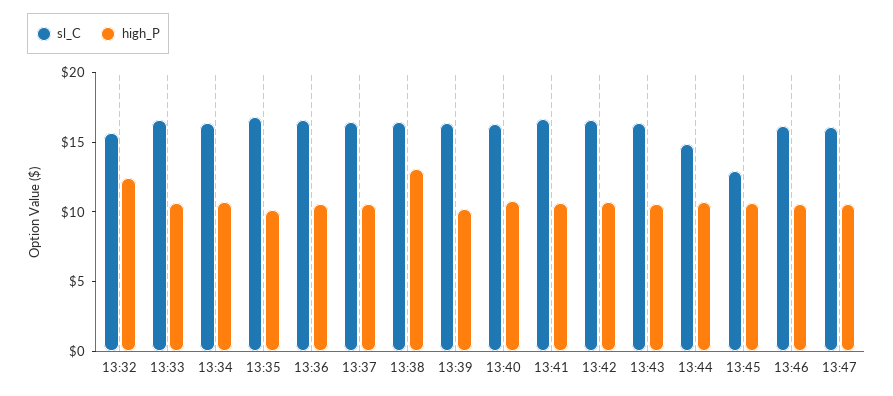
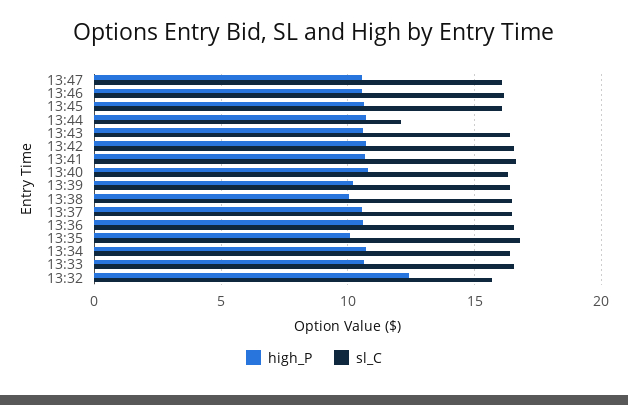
  {
    "sl_C": {
      "13:32": 15.5,
      "13:33": 16.5,
      "13:34": 16.5,
      "13:35": 17,
      "13:36": 16.5,
      "13:37": 16.5,
      "13:38": 16.5,
      "13:39": 16.5,
      "13:40": 16.5,
      "13:41": 16.5,
      "13:42": 16.5,
      "13:43": 16.5,
-     "13:44": 15,
+     "13:44": 12,
-     "13:45": 13,
+     "13:45": 16,
      "13:46": 16,
      "13:47": 16
    },
    "high_P": {
      "13:32": 12.5,
      "13:33": 10.5,
      "13:34": 10.5,
      "13:35": 10,
      "13:36": 10.5,
      "13:37": 10.5,
-     "13:38": 13,
+     "13:38": 10,
      "13:39": 10,
      "13:40": 11,
      "13:41": 10.5,
      "13:42": 10.5,
      "13:43": 10.5,
      "13:44": 10.5,
      "13:45": 10.5,
      "13:46": 10.5,
      "13:47": 10.5
    }
  }

